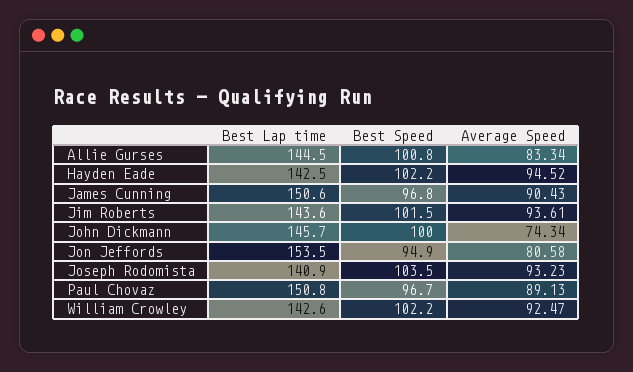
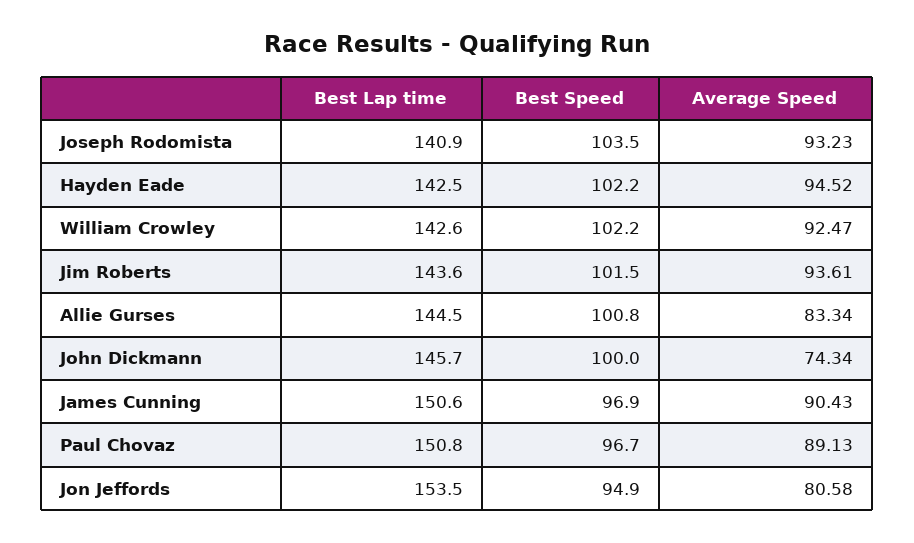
  {
    "Best Lap time": {
      "Allie Gurses": 144.5,
      "Hayden Eade": 142.5,
      "James Cunning": 150.6,
      "Jim Roberts": 143.6,
      "John Dickmann": 145.7,
      "Jon Jeffords": 153.5,
      "Joseph Rodomista": 140.9,
      "Paul Chovaz": 150.8,
      "William Crowley": 142.6
    },
    "Best Speed": {
      "Allie Gurses": 100.8,
      "Hayden Eade": 102.2,
-     "James Cunning": 96.8,
+     "James Cunning": 96.9,
      "Jim Roberts": 101.5,
      "John Dickmann": 100,
      "Jon Jeffords": 94.9,
      "Joseph Rodomista": 103.5,
      "Paul Chovaz": 96.7,
      "William Crowley": 102.2
    },
    "Average Speed": {
      "Allie Gurses": 83.34,
      "Hayden Eade": 94.52,
      "James Cunning": 90.43,
      "Jim Roberts": 93.61,
      "John Dickmann": 74.34,
      "Jon Jeffords": 80.58,
      "Joseph Rodomista": 93.23,
      "Paul Chovaz": 89.13,
      "William Crowley": 92.47
    }
  }

